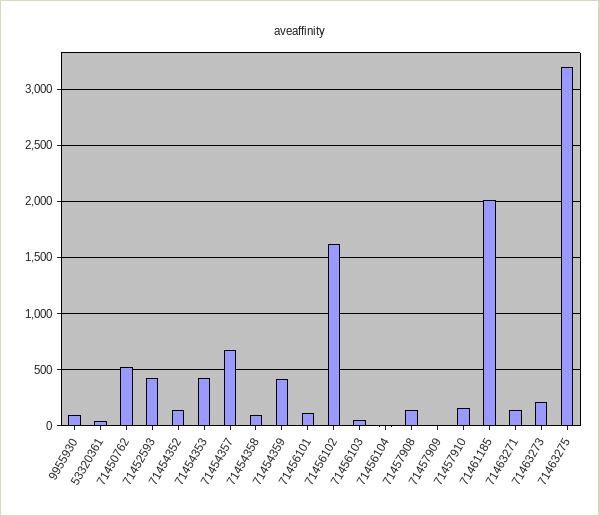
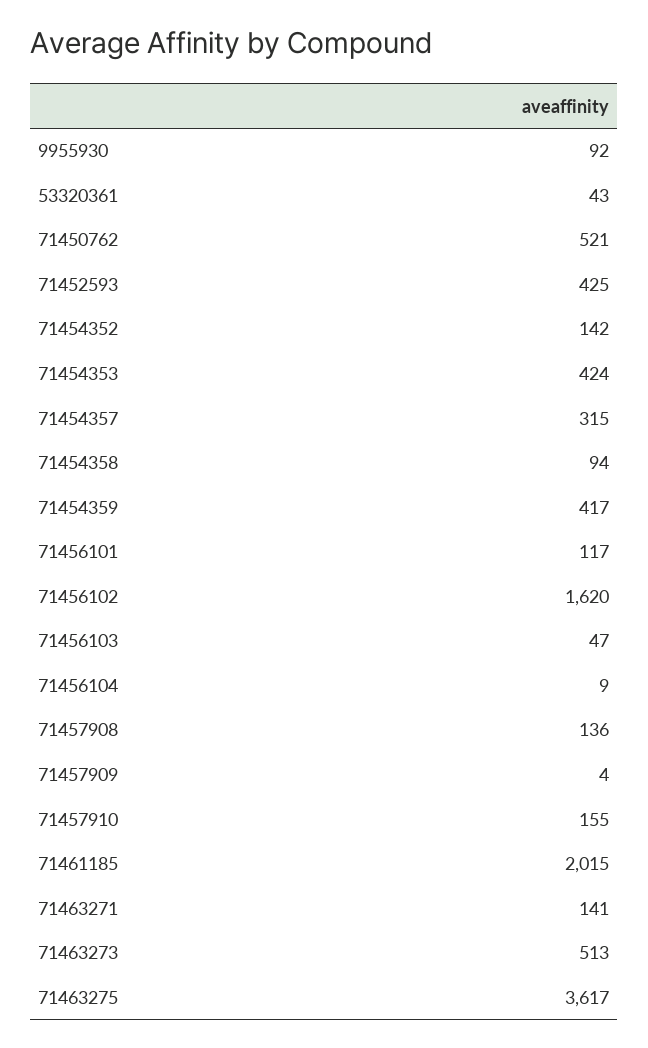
  {
    "9955930": 92,
    "53320361": 43,
    "71450762": 521,
    "71452593": 425,
    "71454352": 142,
    "71454353": 424,
-   "71454357": 700,
+   "71454357": 315,
    "71454358": 94,
    "71454359": 417,
    "71456101": 117,
    "71456102": 1620,
    "71456103": 47,
    "71456104": 9,
    "71457908": 136,
    "71457909": 4,
    "71457910": 155,
    "71461185": 2015,
    "71463271": 141,
-   "71463273": 200,
+   "71463273": 513,
-   "71463275": 3200
+   "71463275": 3617
  }

